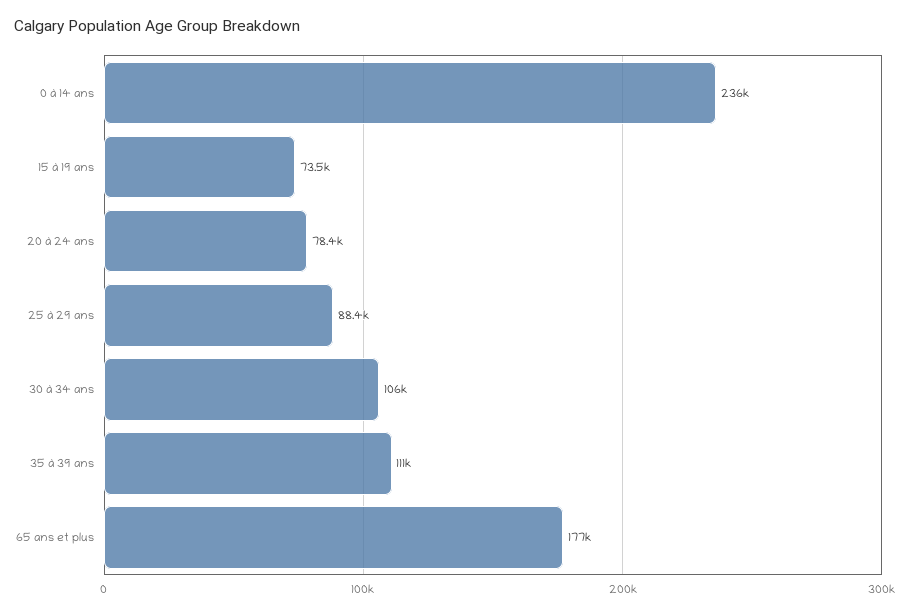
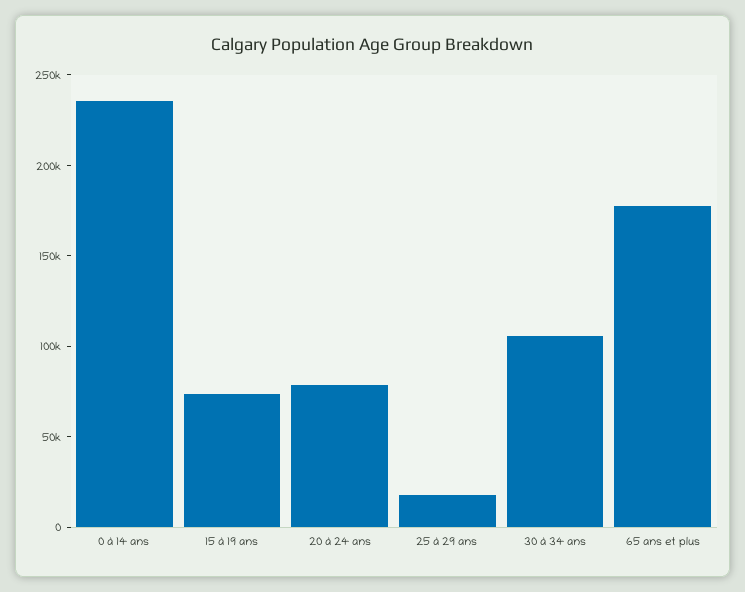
  {
    "0 à 14 ans": 236000,
    "15 à 19 ans": 73500,
    "20 à 24 ans": 78400,
-   "25 à 29 ans": 88400,
+   "25 à 29 ans": 20000,
    "30 à 34 ans": 106000,
-   "35 à 39 ans": 111000,
    "65 ans et plus": 177000
  }

